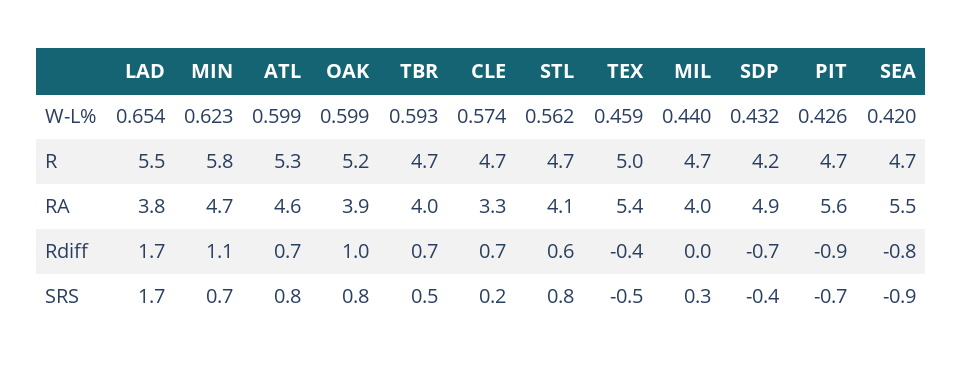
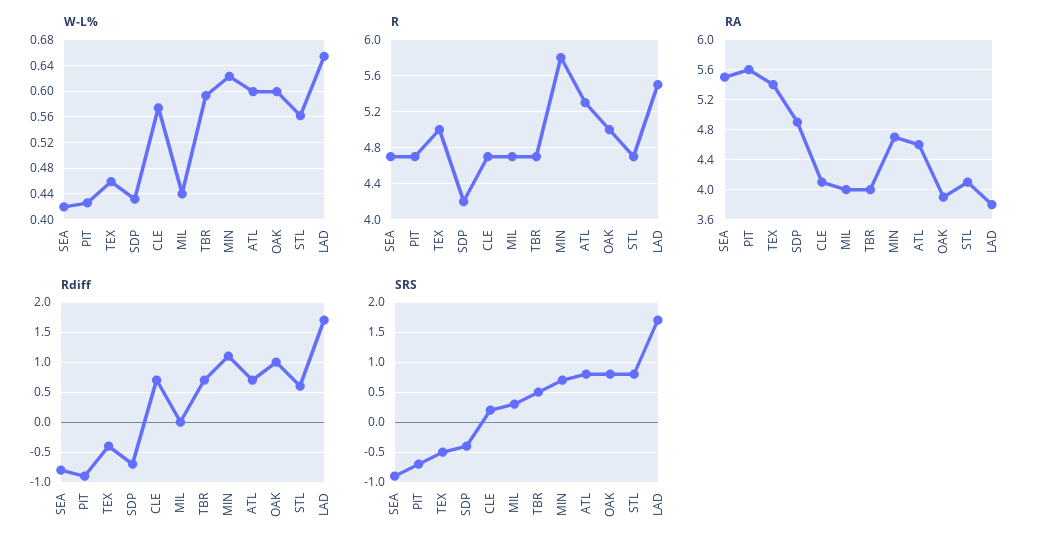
  {
    "W-L%": {
      "LAD": 0.654,
      "MIN": 0.623,
      "ATL": 0.599,
      "OAK": 0.599,
      "TBR": 0.593,
      "CLE": 0.574,
      "STL": 0.562,
      "TEX": 0.459,
      "MIL": 0.44,
      "SDP": 0.432,
      "PIT": 0.426,
      "SEA": 0.42
    },
    "R": {
      "LAD": 5.5,
      "MIN": 5.8,
      "ATL": 5.3,
-     "OAK": 5.2,
+     "OAK": 5,
      "TBR": 4.7,
      "CLE": 4.7,
      "STL": 4.7,
      "TEX": 5,
      "MIL": 4.7,
      "SDP": 4.2,
      "PIT": 4.7,
      "SEA": 4.7
    },
    "RA": {
      "LAD": 3.8,
      "MIN": 4.7,
      "ATL": 4.6,
      "OAK": 3.9,
      "TBR": 4,
-     "CLE": 3.3,
+     "CLE": 4.1,
      "STL": 4.1,
      "TEX": 5.4,
      "MIL": 4,
      "SDP": 4.9,
      "PIT": 5.6,
      "SEA": 5.5
    },
    "Rdiff": {
      "LAD": 1.7,
      "MIN": 1.1,
      "ATL": 0.7,
      "OAK": 1,
      "TBR": 0.7,
      "CLE": 0.7,
      "STL": 0.6,
      "TEX": -0.4,
      "MIL": 0,
      "SDP": -0.7,
      "PIT": -0.9,
      "SEA": -0.8
    },
    "SRS": {
      "LAD": 1.7,
      "MIN": 0.7,
      "ATL": 0.8,
      "OAK": 0.8,
      "TBR": 0.5,
      "CLE": 0.2,
      "STL": 0.8,
      "TEX": -0.5,
      "MIL": 0.3,
      "SDP": -0.4,
      "PIT": -0.7,
      "SEA": -0.9
    }
  }

